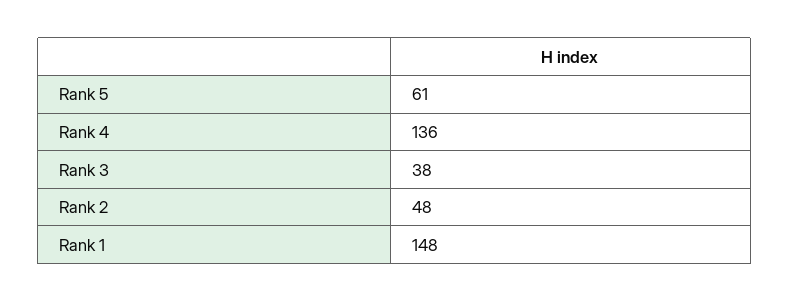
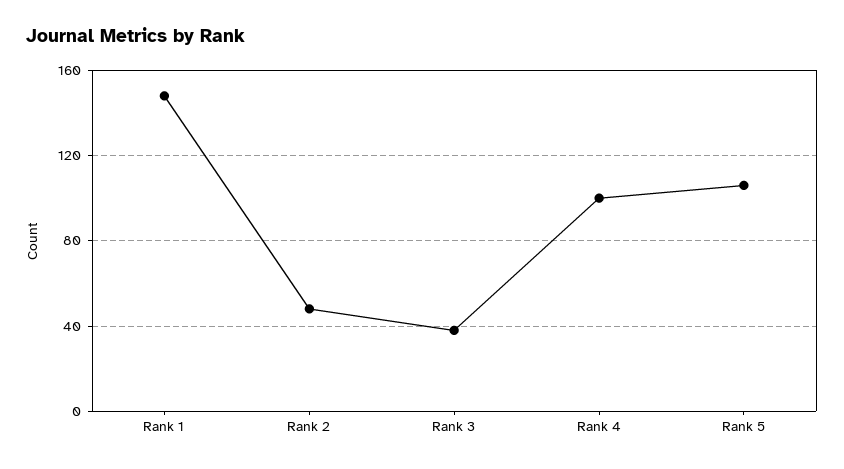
  {
-   "Rank 5": 61,
+   "Rank 5": 105,
-   "Rank 4": 136,
+   "Rank 4": 100,
    "Rank 3": 38,
    "Rank 2": 48,
    "Rank 1": 148
  }

